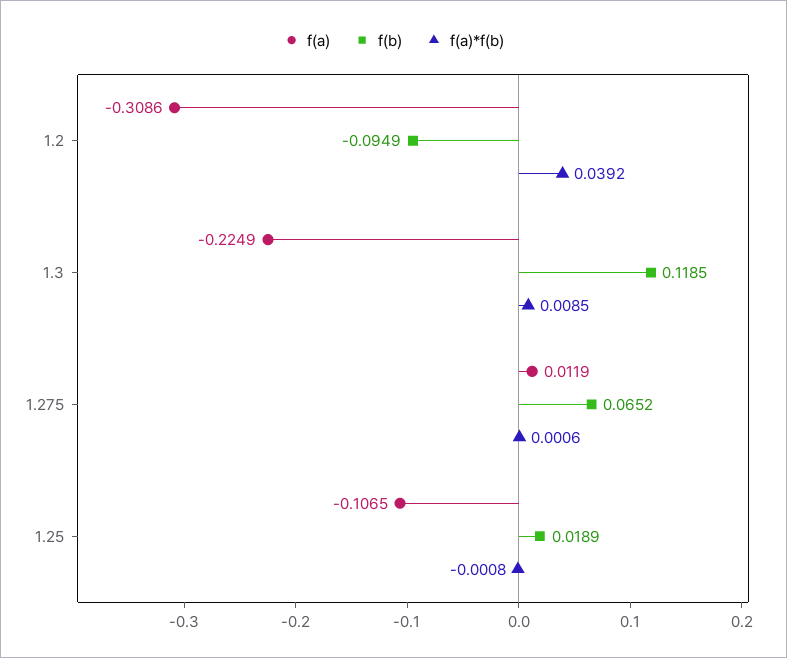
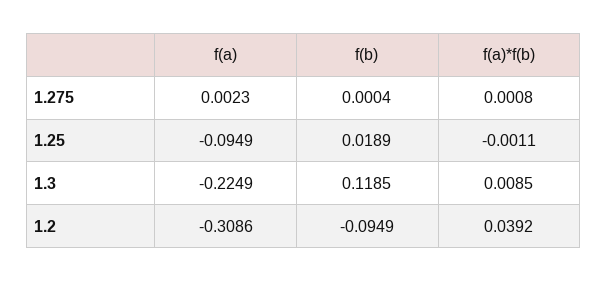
  {
    "f(a)": {
      "1.2": -0.3086,
      "1.3": -0.2249,
-     "1.275": 0.0119,
+     "1.275": 0.0023,
-     "1.25": -0.1065
+     "1.25": -0.0949
    },
    "f(b)": {
      "1.2": -0.0949,
      "1.3": 0.1185,
-     "1.275": 0.0652,
+     "1.275": 0.0004,
      "1.25": 0.0189
    },
    "f(a)*f(b)": {
      "1.2": 0.0392,
      "1.3": 0.0085,
-     "1.275": 0.0006,
+     "1.275": 0.0008,
-     "1.25": -0.0008
+     "1.25": -0.0011
    }
  }

